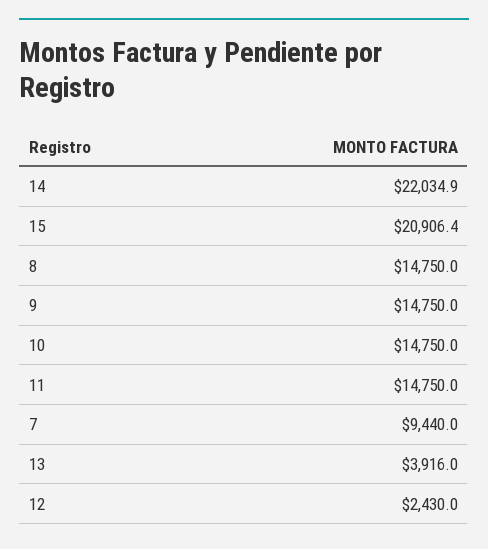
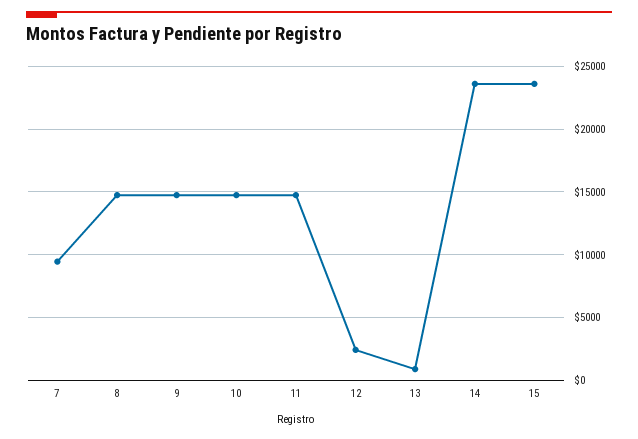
  {
-   "14": 22034.9,
+   "14": 23500,
-   "15": 20906.4,
+   "15": 23500,
    "8": 14750,
    "9": 14750,
    "10": 14750,
    "11": 14750,
    "7": 9440,
-   "13": 3916,
+   "13": 1000,
    "12": 2430
  }

